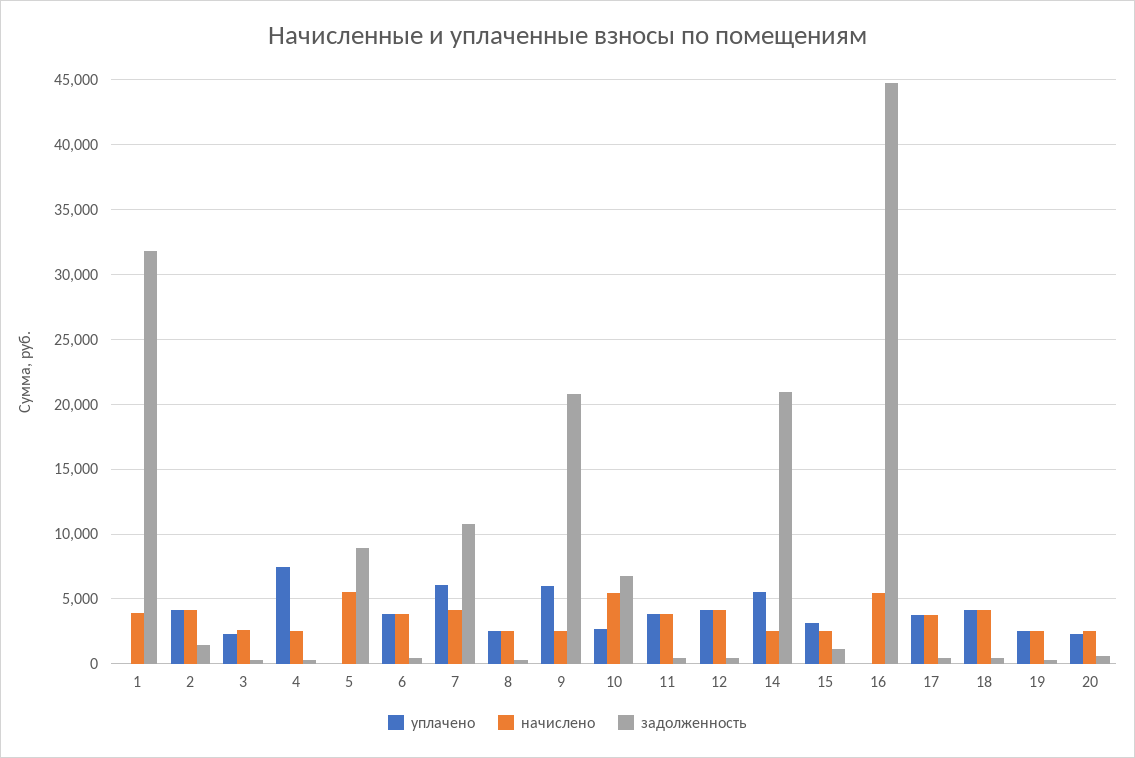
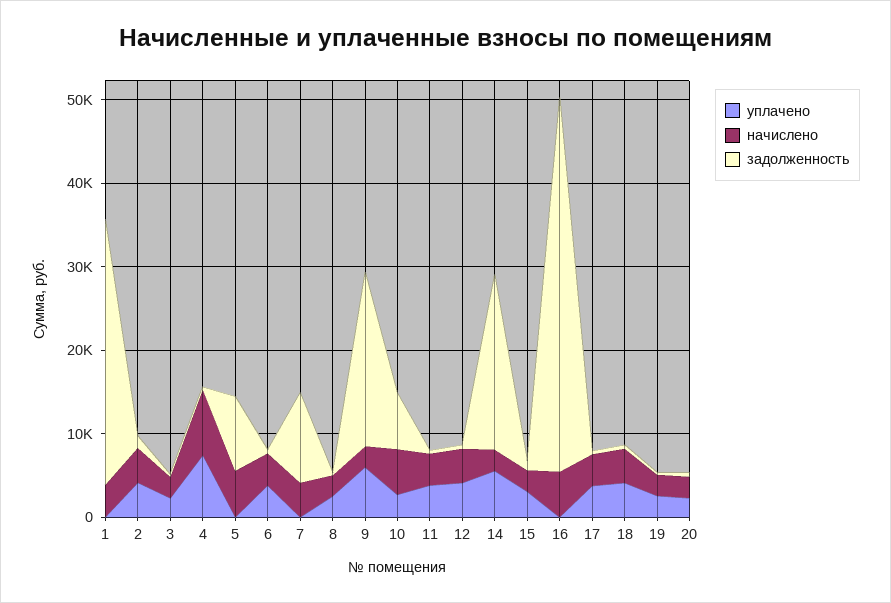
  {
    "уплачено": {
      "1": 0,
      "2": 4000,
      "3": 2500,
      "4": 7500,
      "5": 0,
      "6": 4000,
-     "7": 6000,
+     "7": 0,
      "8": 2500,
      "9": 6000,
      "10": 2500,
      "11": 4000,
      "12": 4000,
      "14": 5500,
      "15": 3000,
      "16": 0,
      "17": 4000,
      "18": 4000,
      "19": 2500,
      "20": 2500
    },
    "начислено": {
      "1": 4000,
      "2": 4000,
      "3": 2500,
-     "4": 2500,
+     "4": 8000,
      "5": 5500,
      "6": 4000,
      "7": 4000,
      "8": 2500,
      "9": 2500,
      "10": 5500,
      "11": 4000,
      "12": 4000,
      "14": 2500,
      "15": 2500,
      "16": 5500,
      "17": 4000,
      "18": 4000,
      "19": 2500,
      "20": 2500
    },
    "задолженность": {
      "1": 32000,
      "2": 1500,
      "3": 500,
      "4": 500,
      "5": 9000,
      "6": 500,
      "7": 11000,
      "8": 500,
      "9": 21000,
      "10": 6500,
      "11": 500,
      "12": 500,
      "14": 21000,
      "15": 1000,
      "16": 45000,
      "17": 500,
      "18": 500,
      "19": 500,
      "20": 500
    }
  }

